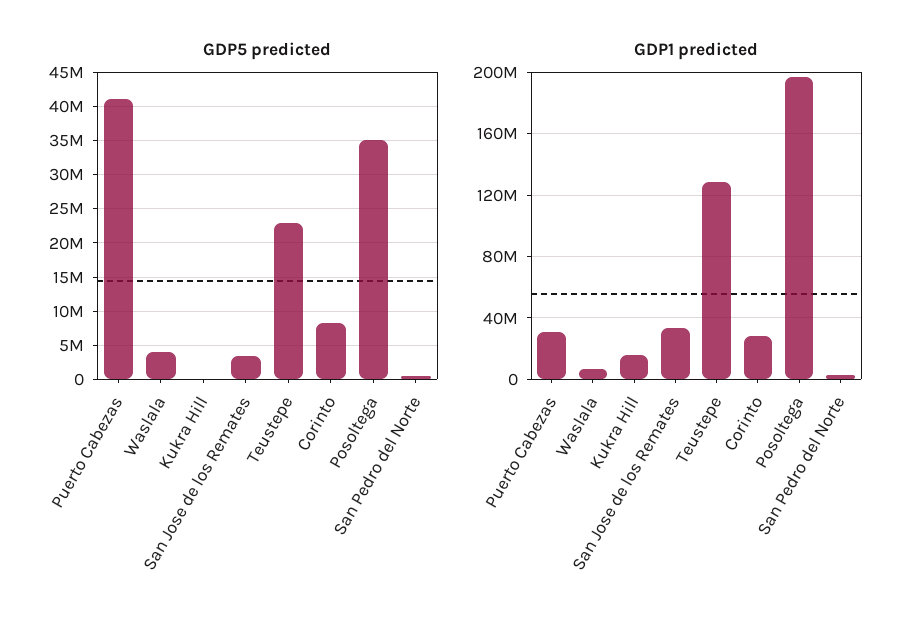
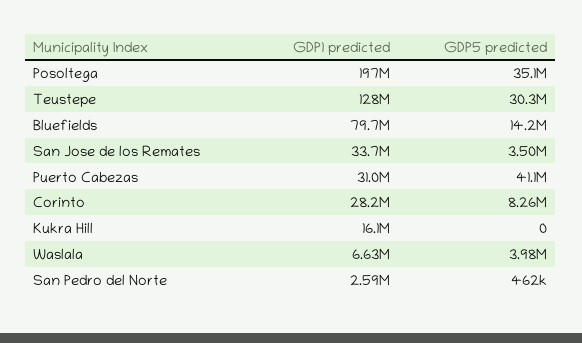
  {
    "GDP5 predicted": {
      "Puerto Cabezas": 41100000,
      "Waslala": 3980000,
      "Kukra Hill": 0,
      "San Jose de los Remates": 3500000,
-     "Teustepe": 23000000,
+     "Teustepe": 30300000,
      "Corinto": 8260000,
      "Posoltega": 35100000,
-     "San Pedro del Norte": 462000
+     "San Pedro del Norte": 462000,
+     "Bluefields": 14200000
    },
    "GDP1 predicted": {
      "Puerto Cabezas": 31000000,
      "Waslala": 6630000,
      "Kukra Hill": 16100000,
      "San Jose de los Remates": 33700000,
      "Teustepe": 128000000,
      "Corinto": 28200000,
      "Posoltega": 197000000,
-     "San Pedro del Norte": 2590000
+     "San Pedro del Norte": 2590000,
+     "Bluefields": 79700000
    }
  }

